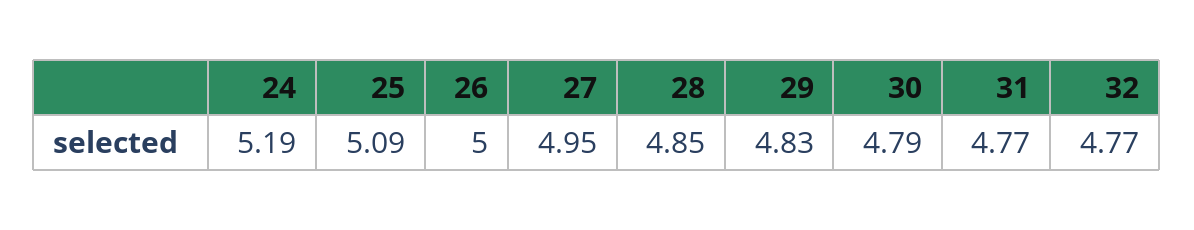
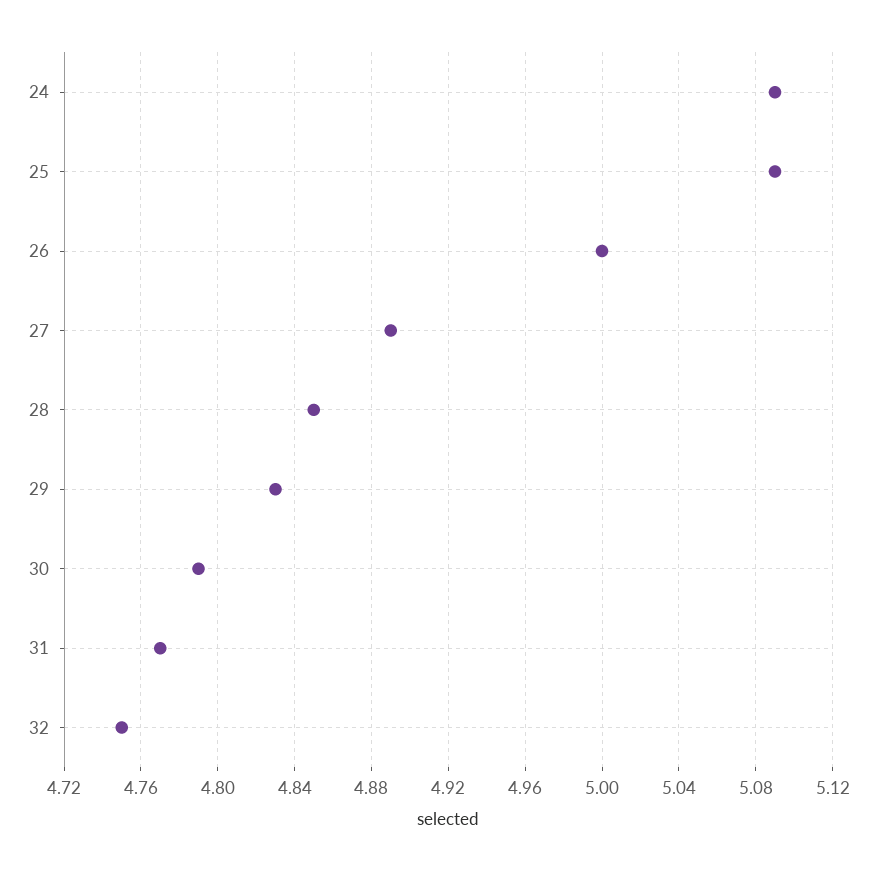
  {
-   "24": 5.19,
+   "24": 5.09,
    "25": 5.09,
    "26": 5,
-   "27": 4.95,
+   "27": 4.89,
    "28": 4.85,
    "29": 4.83,
    "30": 4.79,
    "31": 4.77,
-   "32": 4.77
+   "32": 4.75
  }

